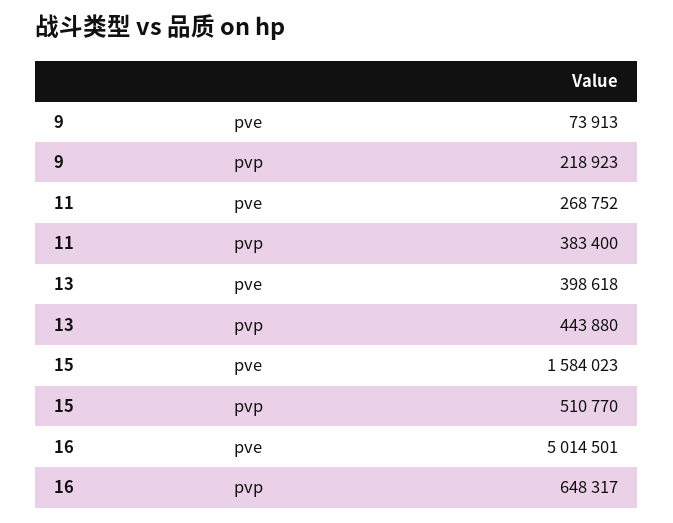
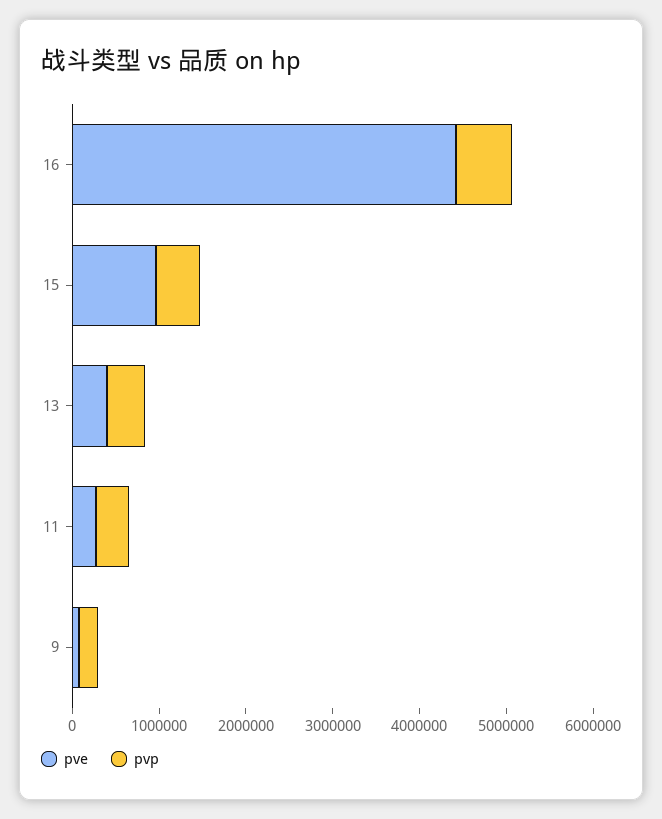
  {
    "pve": {
      "9": 73913,
      "11": 268752,
      "13": 398618,
-     "15": 1584023,
+     "15": 1000000,
-     "16": 5014501
+     "16": 4400000
    },
    "pvp": {
      "9": 218923,
      "11": 383400,
      "13": 443880,
      "15": 510770,
      "16": 648317
    }
  }

